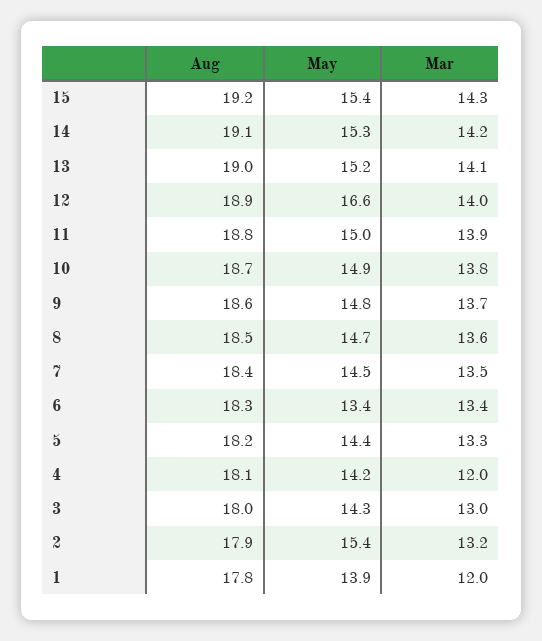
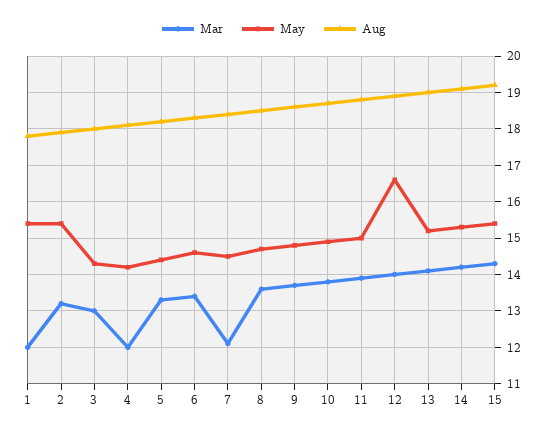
  {
    "Aug": {
      "15": 19.2,
      "14": 19.1,
      "13": 19,
      "12": 18.9,
      "11": 18.8,
      "10": 18.7,
      "9": 18.6,
      "8": 18.5,
      "7": 18.4,
      "6": 18.3,
      "5": 18.2,
      "4": 18.1,
      "3": 18,
      "2": 17.9,
      "1": 17.8
    },
    "May": {
      "15": 15.4,
      "14": 15.3,
      "13": 15.2,
      "12": 16.6,
      "11": 15,
      "10": 14.9,
      "9": 14.8,
      "8": 14.7,
      "7": 14.5,
-     "6": 13.4,
+     "6": 14.5,
      "5": 14.4,
      "4": 14.2,
      "3": 14.3,
      "2": 15.4,
-     "1": 13.9
+     "1": 15.5
    },
    "Mar": {
      "15": 14.3,
      "14": 14.2,
      "13": 14.1,
      "12": 14,
      "11": 13.9,
      "10": 13.8,
      "9": 13.7,
      "8": 13.6,
-     "7": 13.5,
+     "7": 12,
      "6": 13.4,
      "5": 13.3,
      "4": 12,
      "3": 13,
      "2": 13.2,
      "1": 12
    }
  }

